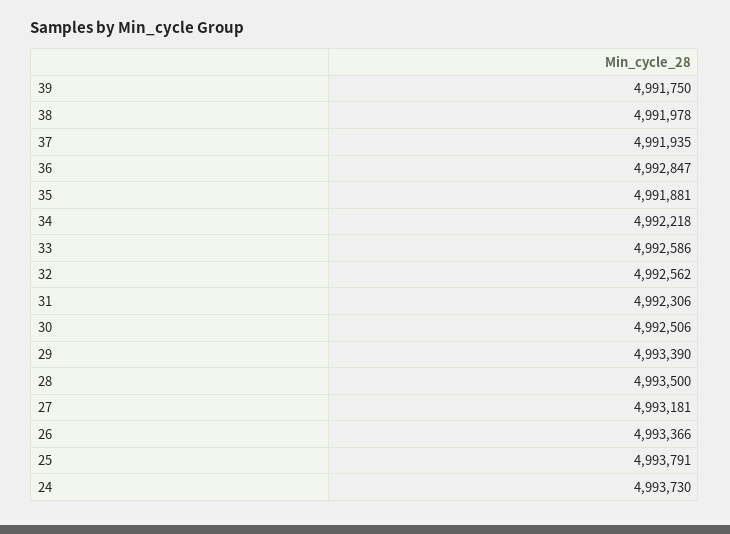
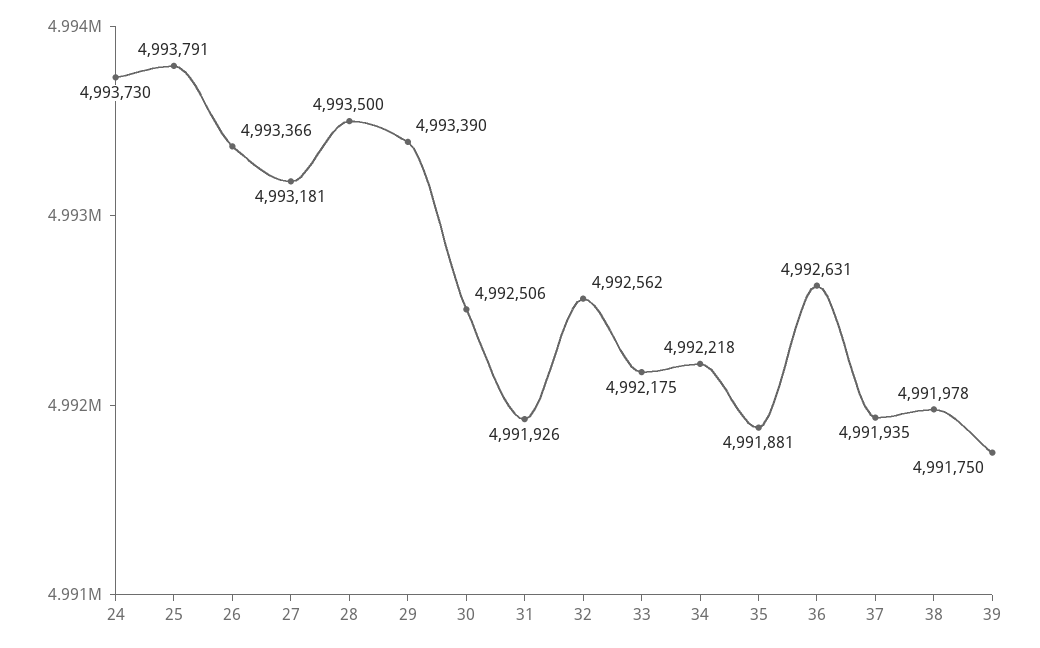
  {
    "39": 4991750,
    "38": 4991978,
    "37": 4991935,
-   "36": 4992847,
+   "36": 4992631,
    "35": 4991881,
    "34": 4992218,
-   "33": 4992586,
+   "33": 4992175,
    "32": 4992562,
-   "31": 4992306,
+   "31": 4991926,
    "30": 4992506,
    "29": 4993390,
    "28": 4993500,
    "27": 4993181,
    "26": 4993366,
    "25": 4993791,
    "24": 4993730
  }

